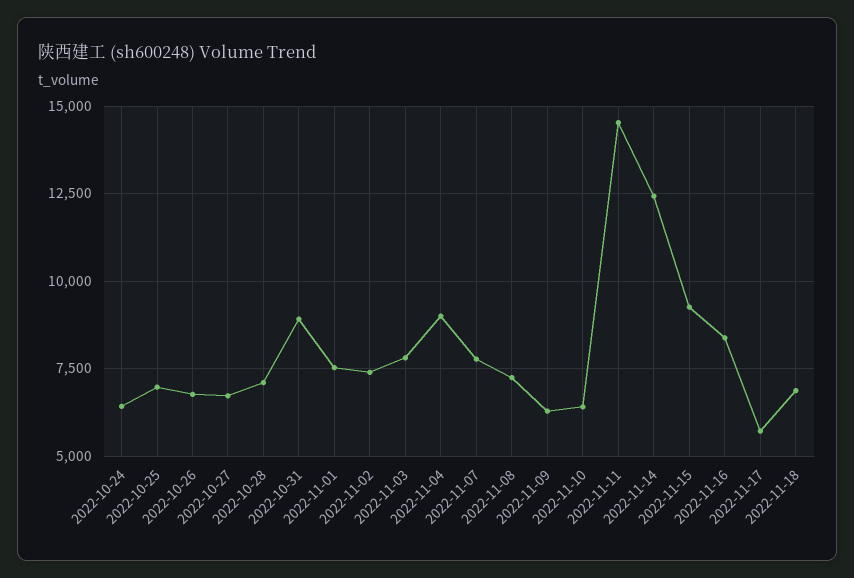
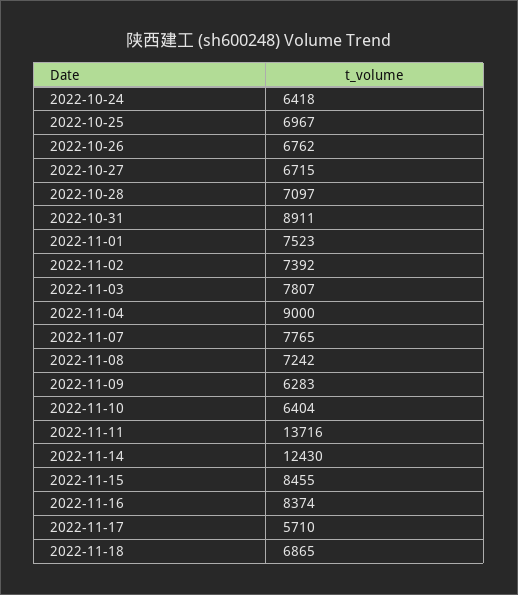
  {
    "2022-10-24": 6418,
    "2022-10-25": 6967,
    "2022-10-26": 6762,
    "2022-10-27": 6715,
    "2022-10-28": 7097,
    "2022-10-31": 8911,
    "2022-11-01": 7523,
    "2022-11-02": 7392,
    "2022-11-03": 7807,
    "2022-11-04": 9000,
    "2022-11-07": 7765,
    "2022-11-08": 7242,
    "2022-11-09": 6283,
    "2022-11-10": 6404,
-   "2022-11-11": 14500,
+   "2022-11-11": 13716,
    "2022-11-14": 12430,
-   "2022-11-15": 9250,
+   "2022-11-15": 8455,
    "2022-11-16": 8374,
    "2022-11-17": 5710,
    "2022-11-18": 6865
  }

